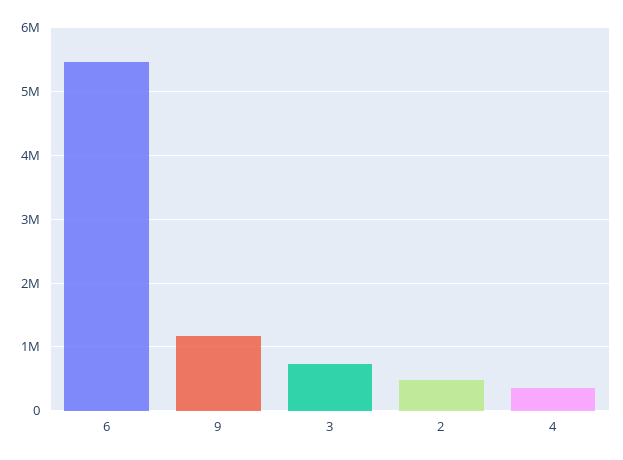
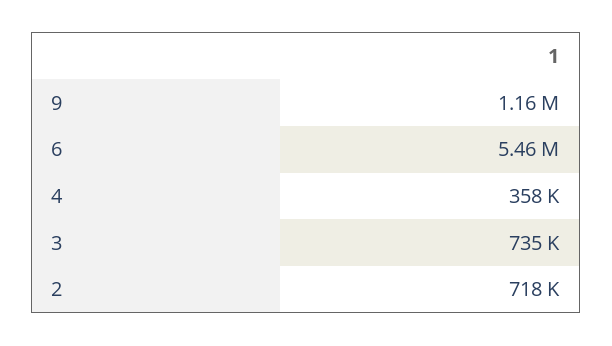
  {
    "6": 5460000,
    "9": 1160000,
    "3": 735000,
-   "2": 500000,
+   "2": 718000,
    "4": 358000
  }

